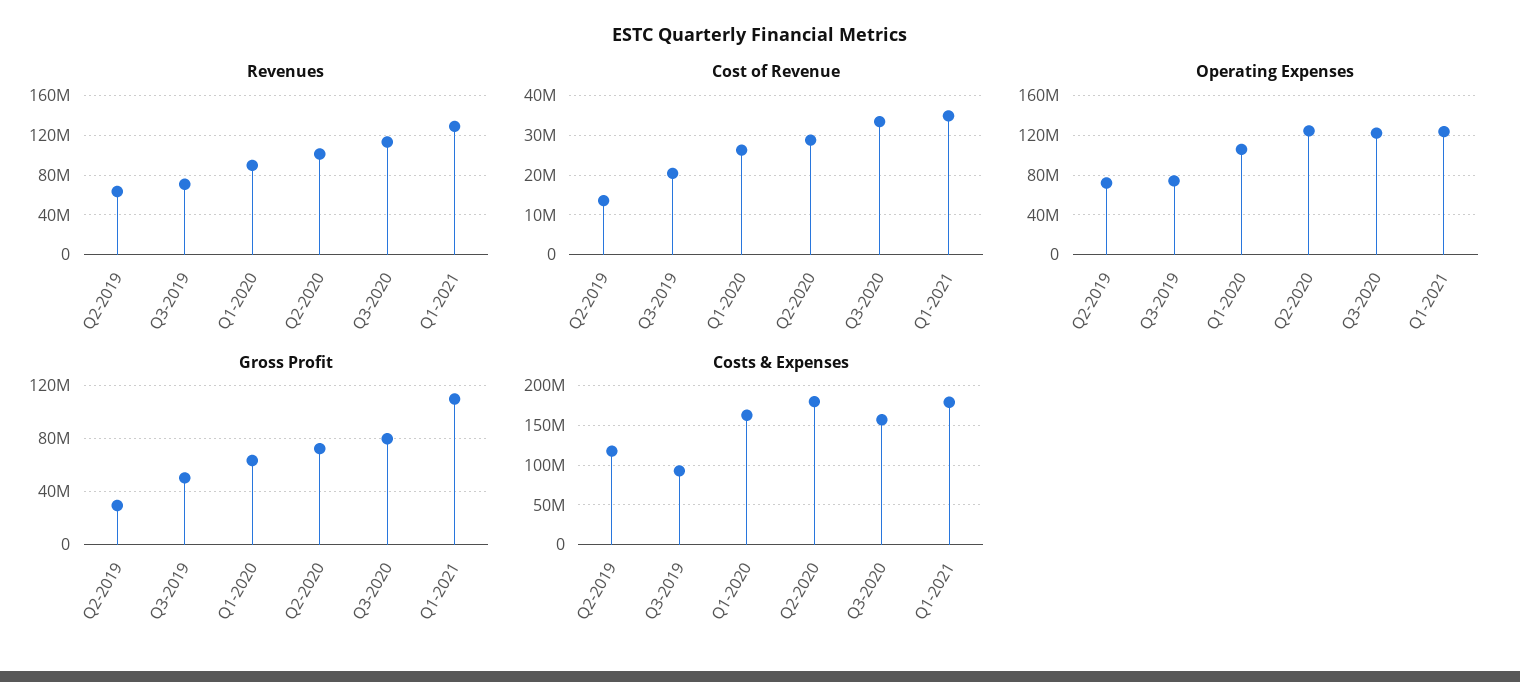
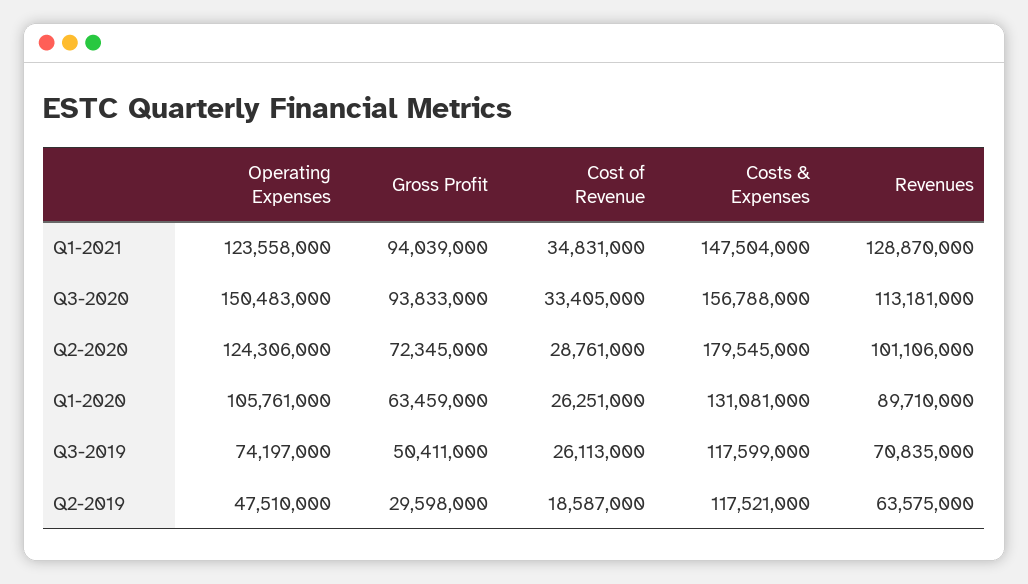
  {
    "Revenues": {
      "Q2-2019": 63575000,
      "Q3-2019": 70835000,
      "Q1-2020": 89710000,
      "Q2-2020": 101106000,
      "Q3-2020": 113181000,
      "Q1-2021": 128870000
    },
    "Cost of Revenue": {
-     "Q2-2019": 14000000,
+     "Q2-2019": 18587000,
-     "Q3-2019": 20000000,
+     "Q3-2019": 26113000,
      "Q1-2020": 26251000,
      "Q2-2020": 28761000,
      "Q3-2020": 33405000,
      "Q1-2021": 34831000
    },
    "Operating Expenses": {
-     "Q2-2019": 70000000,
+     "Q2-2019": 47510000,
      "Q3-2019": 74197000,
      "Q1-2020": 105761000,
      "Q2-2020": 124306000,
-     "Q3-2020": 120000000,
+     "Q3-2020": 150483000,
      "Q1-2021": 123558000
    },
    "Gross Profit": {
      "Q2-2019": 29598000,
      "Q3-2019": 50411000,
      "Q1-2020": 63459000,
      "Q2-2020": 72345000,
-     "Q3-2020": 80000000,
+     "Q3-2020": 93833000,
-     "Q1-2021": 110000000
+     "Q1-2021": 94039000
    },
    "Costs & Expenses": {
      "Q2-2019": 117521000,
-     "Q3-2019": 90000000,
+     "Q3-2019": 117599000,
-     "Q1-2020": 160000000,
+     "Q1-2020": 131081000,
      "Q2-2020": 179545000,
      "Q3-2020": 156788000,
-     "Q1-2021": 180000000
+     "Q1-2021": 147504000
    }
  }

